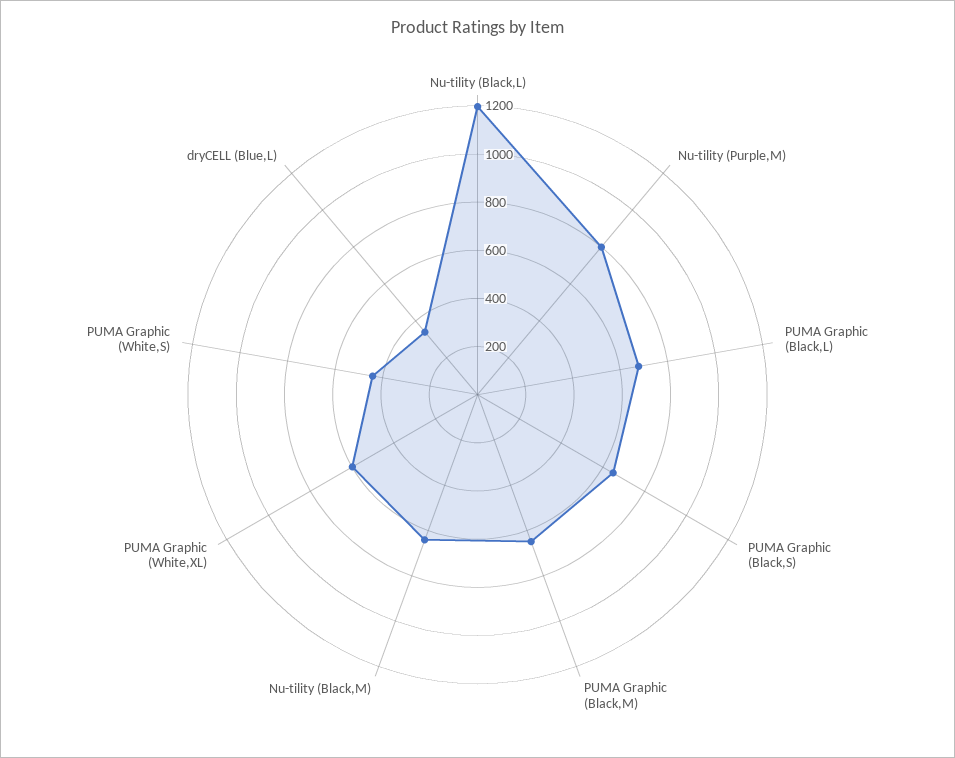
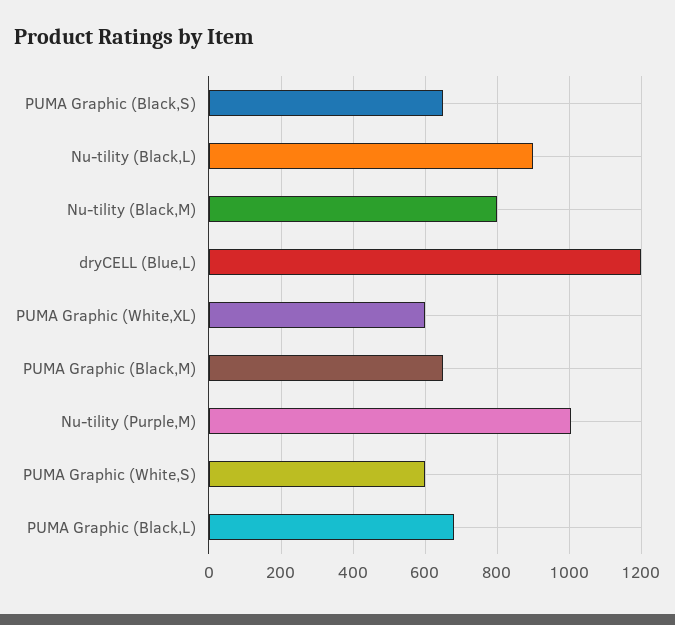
  {
-   "Nu-tility (Black,L)": 1200,
+   "Nu-tility (Black,L)": 900,
-   "Nu-tility (Purple,M)": 800,
+   "Nu-tility (Purple,M)": 1000,
    "PUMA Graphic (Black,L)": 680,
    "PUMA Graphic (Black,S)": 640,
    "PUMA Graphic (Black,M)": 640,
-   "Nu-tility (Black,M)": 650,
+   "Nu-tility (Black,M)": 800,
    "PUMA Graphic (White,XL)": 600,
-   "PUMA Graphic (White,S)": 450,
+   "PUMA Graphic (White,S)": 600,
-   "dryCELL (Blue,L)": 350
+   "dryCELL (Blue,L)": 1200
  }

